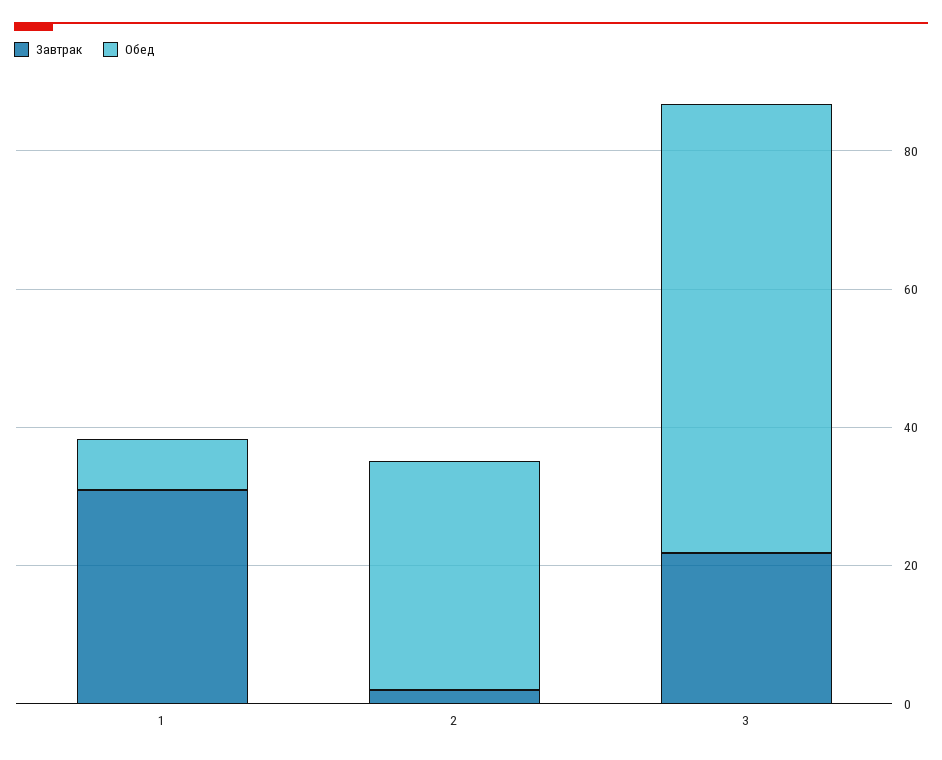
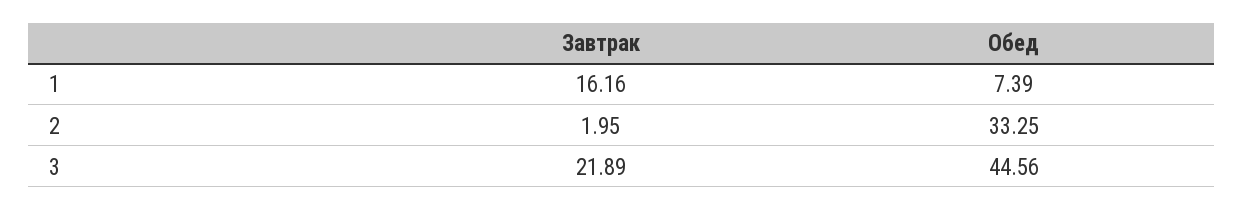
  {
    "Завтрак": {
-     "1": 30,
+     "1": 16.16,
      "2": 1.95,
      "3": 21.89
    },
    "Обед": {
      "1": 7.39,
      "2": 33.25,
-     "3": 65
+     "3": 44.56
    }
  }

